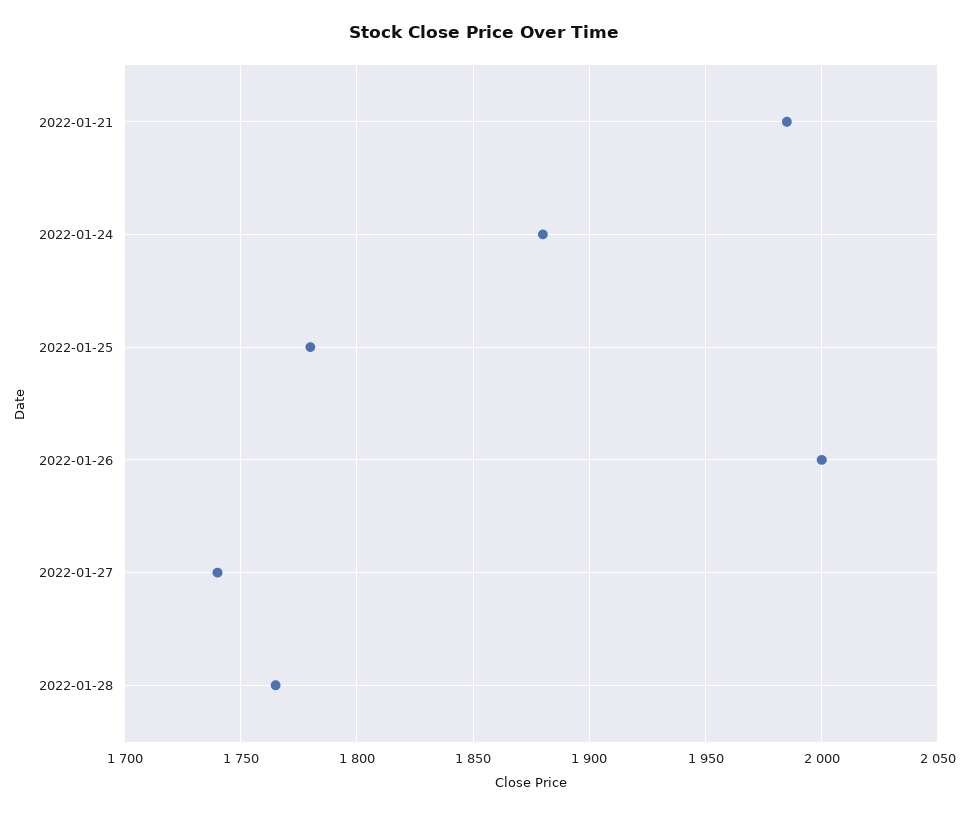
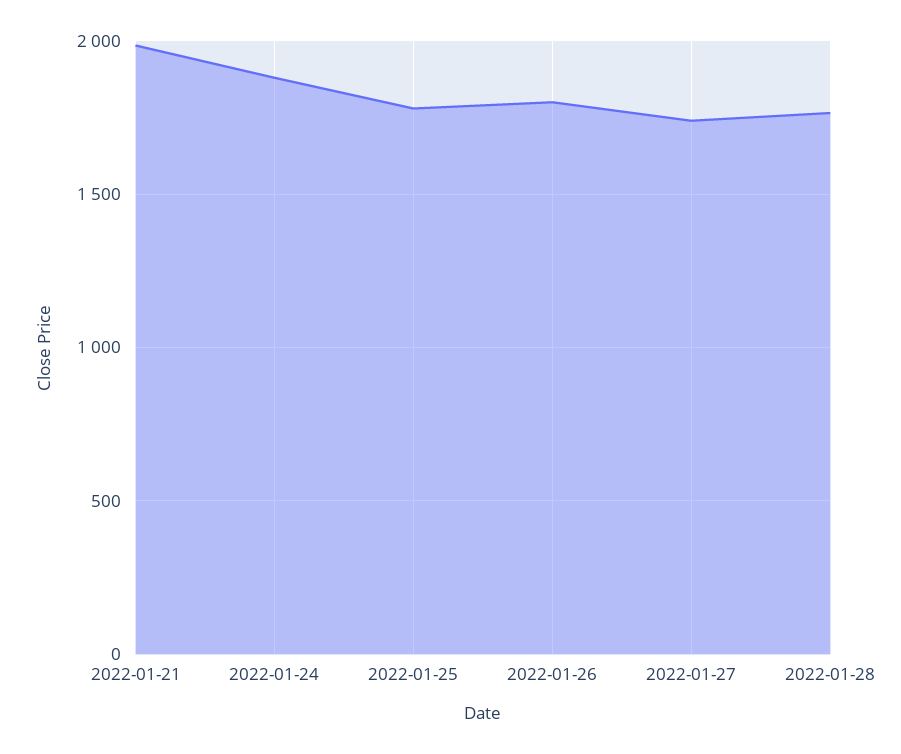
  {
    "2022-01-21": 1985,
    "2022-01-24": 1880,
    "2022-01-25": 1780,
-   "2022-01-26": 2000,
+   "2022-01-26": 1800,
    "2022-01-27": 1740,
    "2022-01-28": 1765
  }

